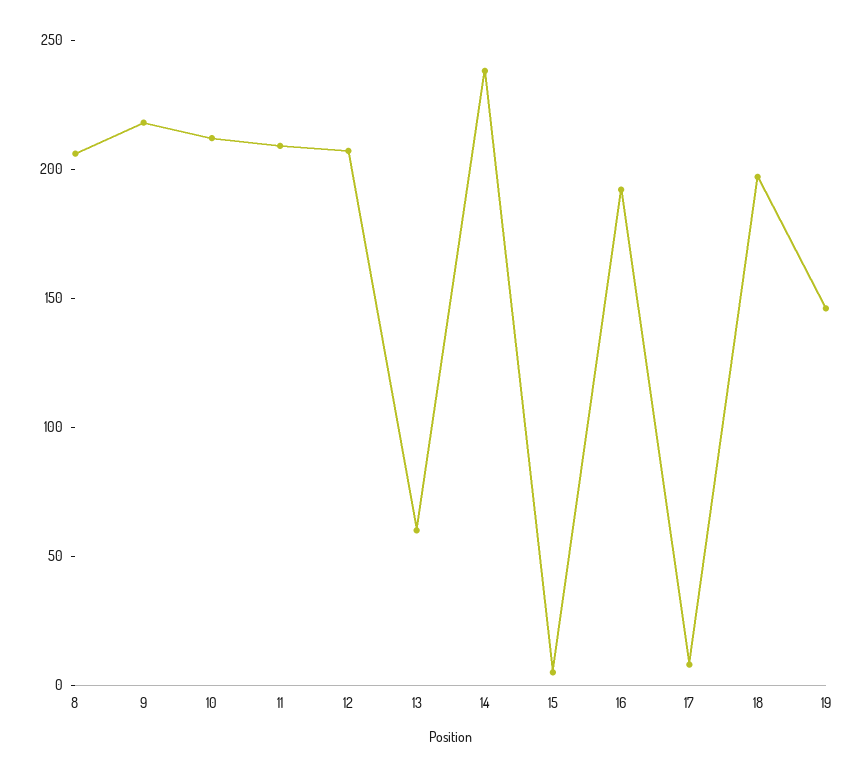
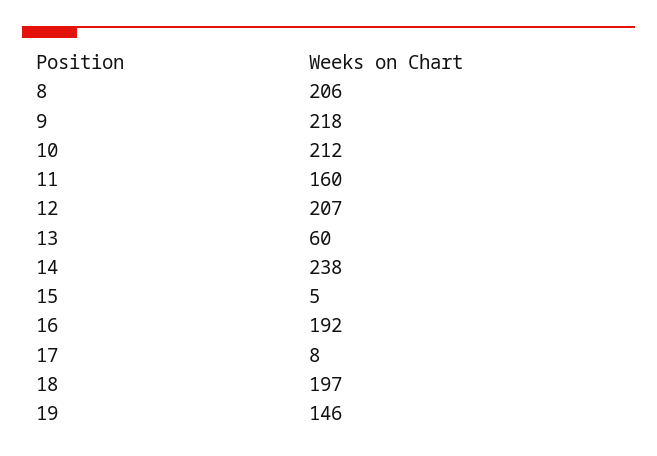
  {
    "8": 206,
    "9": 218,
    "10": 212,
-   "11": 210,
+   "11": 160,
    "12": 207,
    "13": 60,
    "14": 238,
    "15": 5,
    "16": 192,
    "17": 8,
    "18": 197,
    "19": 146
  }

